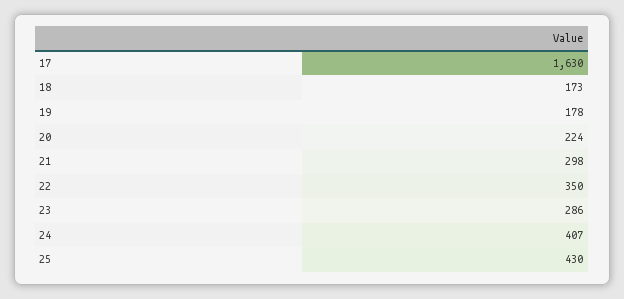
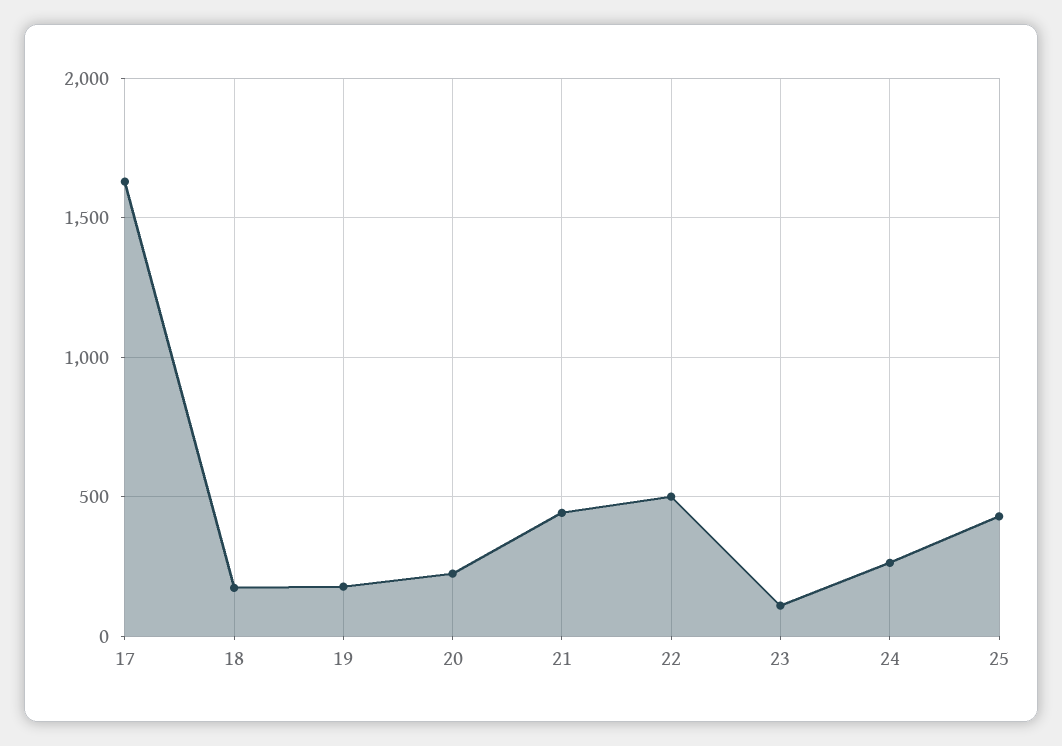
  {
    "17": 1630,
    "18": 173,
    "19": 178,
    "20": 224,
-   "21": 298,
+   "21": 450,
-   "22": 350,
+   "22": 500,
-   "23": 286,
+   "23": 100,
-   "24": 407,
+   "24": 250,
    "25": 430
  }

